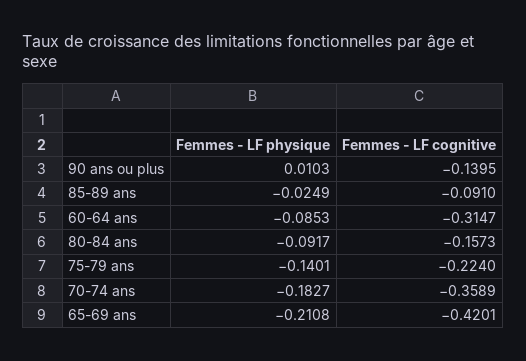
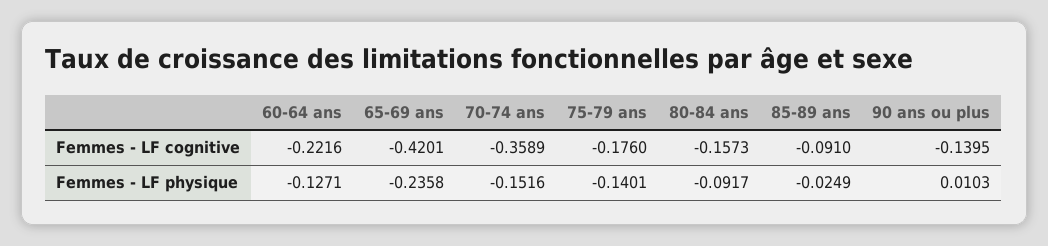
  {
    "Femmes - LF physique": {
      "90 ans ou plus": 0.0103,
      "85-89 ans": -0.0249,
-     "60-64 ans": -0.0853,
+     "60-64 ans": -0.1271,
      "80-84 ans": -0.0917,
      "75-79 ans": -0.1401,
-     "70-74 ans": -0.1827,
+     "70-74 ans": -0.1516,
-     "65-69 ans": -0.2108
+     "65-69 ans": -0.2358
    },
    "Femmes - LF cognitive": {
      "90 ans ou plus": -0.1395,
      "85-89 ans": -0.091,
-     "60-64 ans": -0.3147,
+     "60-64 ans": -0.2216,
      "80-84 ans": -0.1573,
-     "75-79 ans": -0.224,
+     "75-79 ans": -0.176,
      "70-74 ans": -0.3589,
      "65-69 ans": -0.4201
    }
  }

